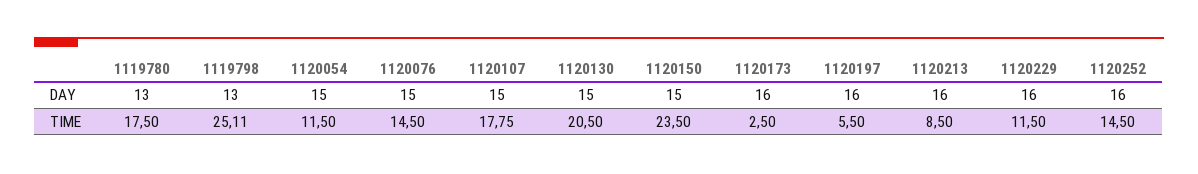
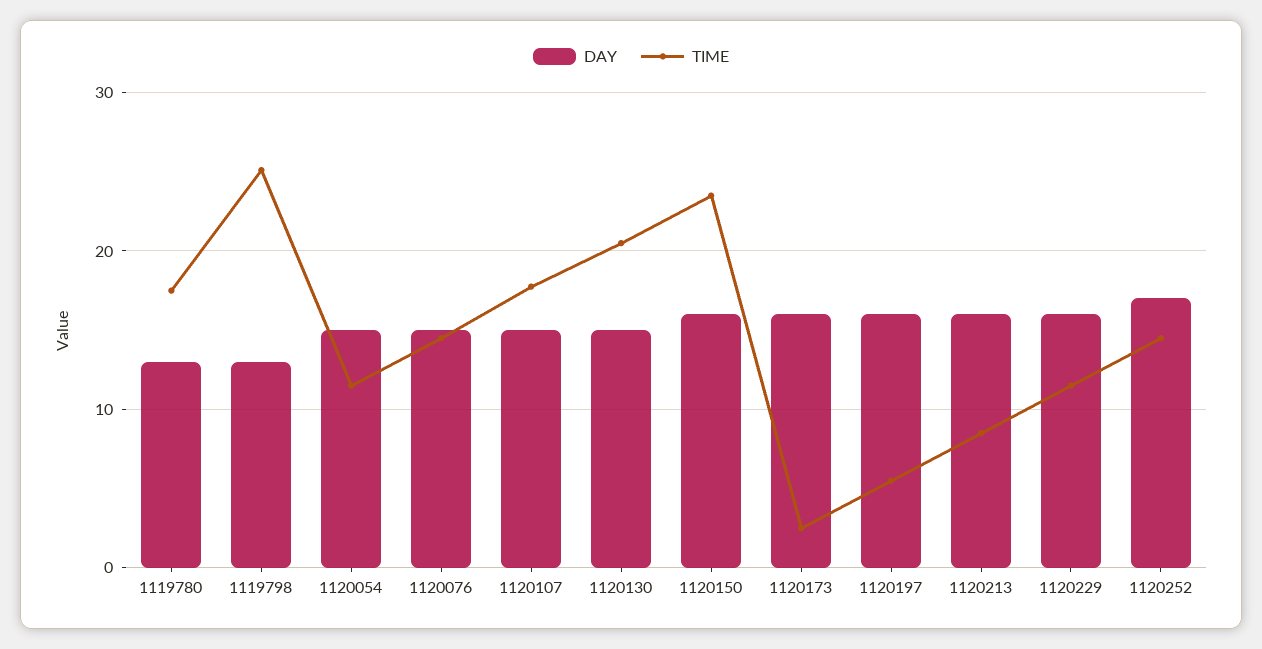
  {
    "DAY": {
      "1119780": 13,
      "1119798": 13,
      "1120054": 15,
      "1120076": 15,
      "1120107": 15,
      "1120130": 15,
-     "1120150": 15,
+     "1120150": 16,
      "1120173": 16,
      "1120197": 16,
      "1120213": 16,
      "1120229": 16,
-     "1120252": 16
+     "1120252": 17
    },
    "TIME": {
      "1119780": 17.5,
      "1119798": 25.11,
      "1120054": 11.5,
      "1120076": 14.5,
      "1120107": 17.75,
      "1120130": 20.5,
      "1120150": 23.5,
      "1120173": 2.5,
      "1120197": 5.5,
      "1120213": 8.5,
      "1120229": 11.5,
      "1120252": 14.5
    }
  }

